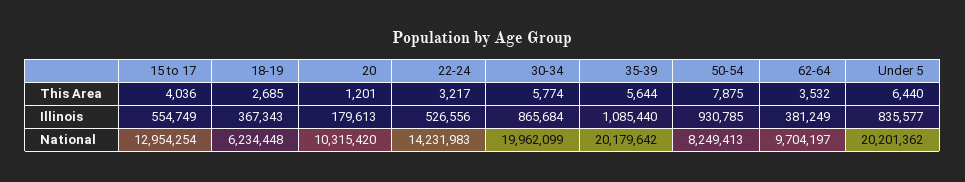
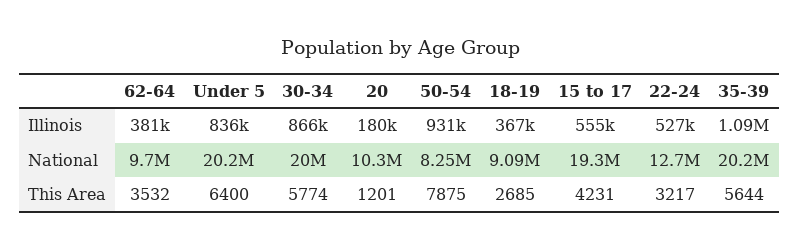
  {
    "15 to 17": {
-     "This Area": 4036,
+     "This Area": 4231,
      "Illinois": 554749,
-     "National": 12954254
+     "National": 19300000
    },
    "18-19": {
      "This Area": 2685,
      "Illinois": 367343,
-     "National": 6234448
+     "National": 9090000
    },
    "20": {
      "This Area": 1201,
      "Illinois": 179613,
      "National": 10315420
    },
    "22-24": {
      "This Area": 3217,
      "Illinois": 526556,
-     "National": 14231983
+     "National": 12700000
    },
    "30-34": {
      "This Area": 5774,
      "Illinois": 865684,
      "National": 19962099
    },
    "35-39": {
      "This Area": 5644,
      "Illinois": 1085440,
      "National": 20179642
    },
    "50-54": {
      "This Area": 7875,
      "Illinois": 930785,
      "National": 8249413
    },
    "62-64": {
      "This Area": 3532,
      "Illinois": 381249,
      "National": 9704197
    },
    "Under 5": {
-     "This Area": 6440,
+     "This Area": 6400,
      "Illinois": 835577,
      "National": 20201362
    }
  }

